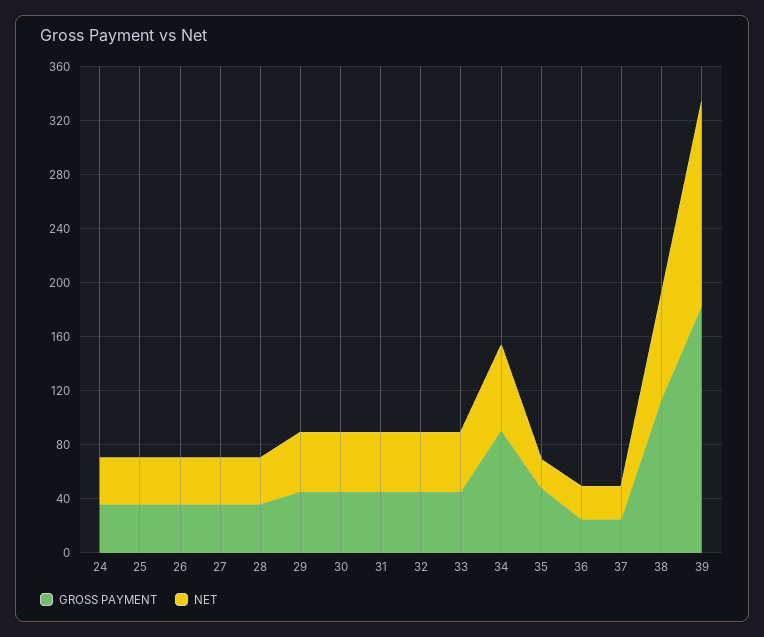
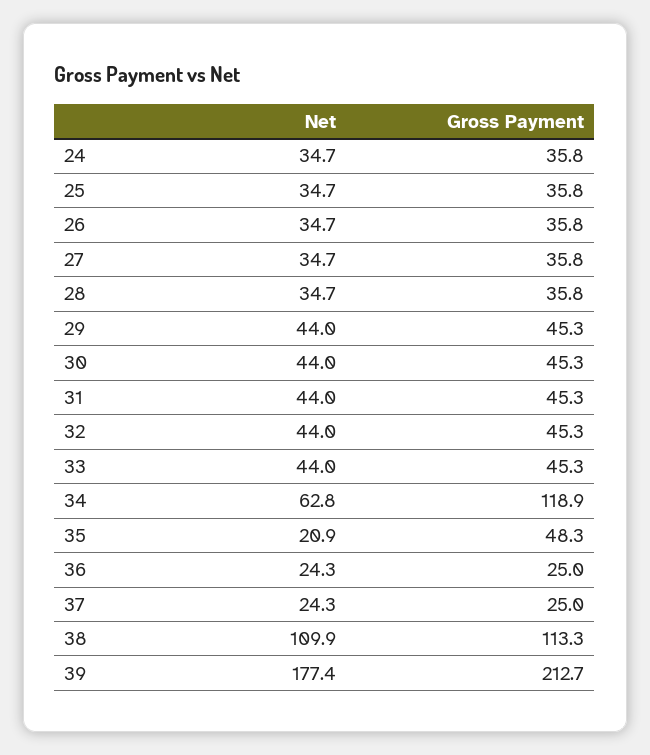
  {
    "GROSS PAYMENT": {
      "24": 35.8,
      "25": 35.8,
      "26": 35.8,
      "27": 35.8,
      "28": 35.8,
      "29": 45.3,
      "30": 45.3,
      "31": 45.3,
      "32": 45.3,
      "33": 45.3,
-     "34": 90,
+     "34": 118.9,
      "35": 48.3,
      "36": 25,
      "37": 25,
      "38": 113.3,
-     "39": 180
+     "39": 212.7
    },
    "NET": {
      "24": 34.7,
      "25": 34.7,
      "26": 34.7,
      "27": 34.7,
      "28": 34.7,
      "29": 44,
      "30": 44,
      "31": 44,
      "32": 44,
      "33": 44,
      "34": 62.8,
      "35": 20.9,
      "36": 24.3,
      "37": 24.3,
-     "38": 80,
+     "38": 109.9,
-     "39": 150
+     "39": 177.4
    }
  }

